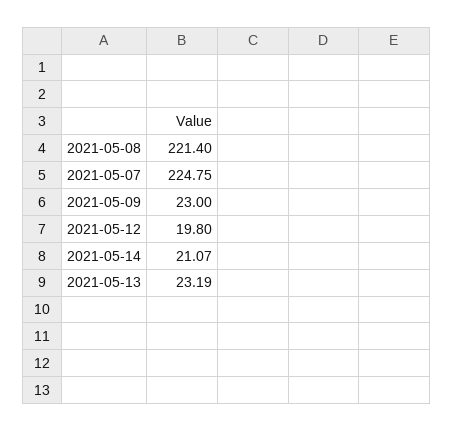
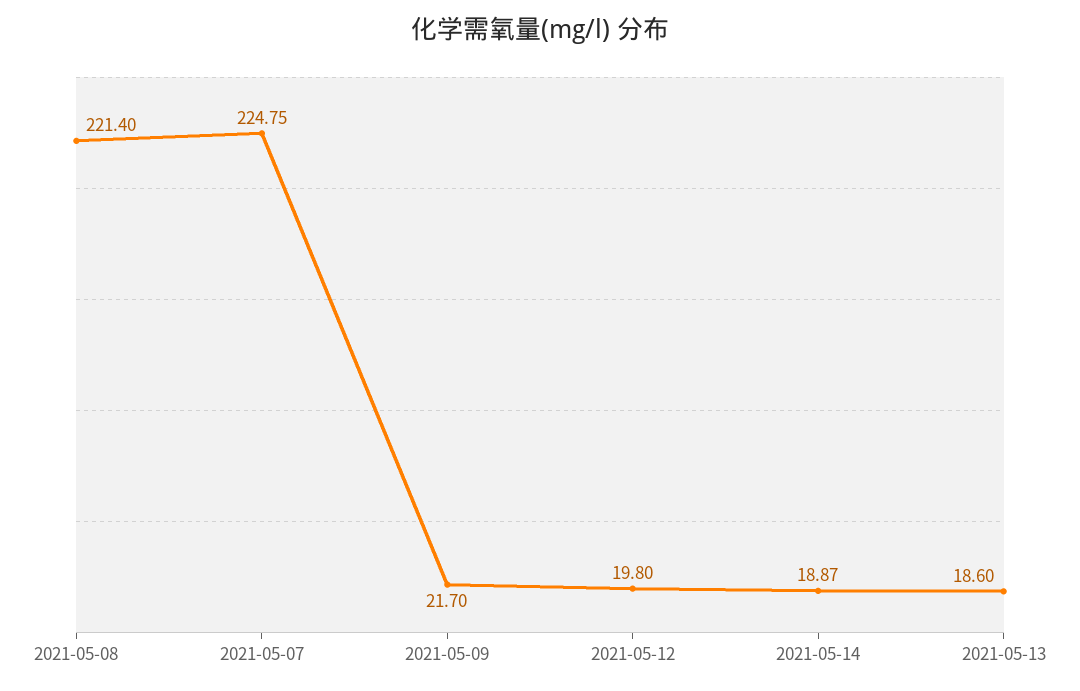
  {
    "2021-05-08": 221.4,
    "2021-05-07": 224.75,
-   "2021-05-09": 23,
+   "2021-05-09": 21.7,
    "2021-05-12": 19.8,
-   "2021-05-14": 21.07,
+   "2021-05-14": 18.87,
-   "2021-05-13": 23.19
+   "2021-05-13": 18.6
  }

